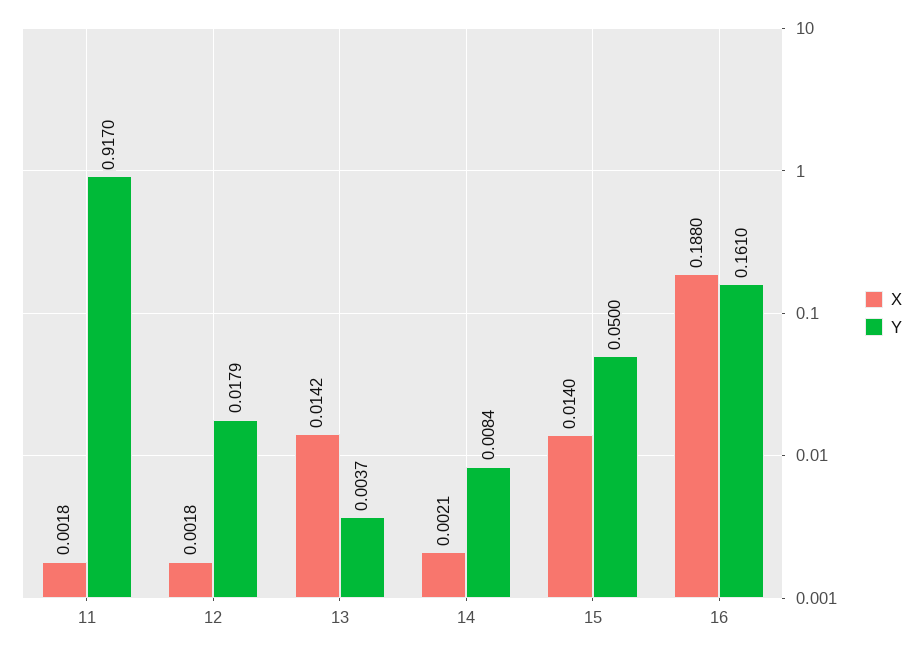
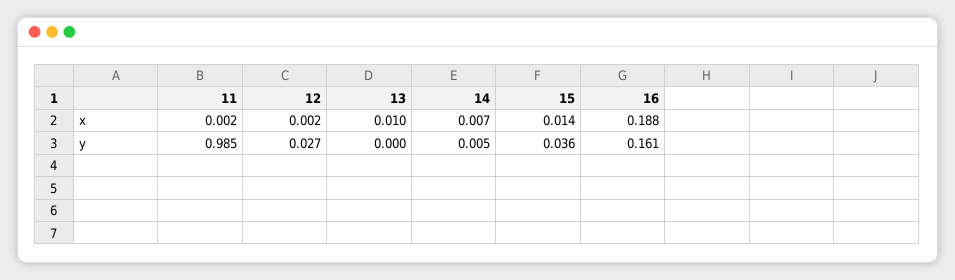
  {
    "X": {
      "11": 0.0018,
      "12": 0.0018,
-     "13": 0.0142,
+     "13": 0.01,
-     "14": 0.0021,
+     "14": 0.007,
      "15": 0.014,
      "16": 0.188
    },
    "Y": {
-     "11": 0.917,
+     "11": 0.985,
-     "12": 0.0179,
+     "12": 0.027,
-     "13": 0.0037,
+     "13": 0,
-     "14": 0.0084,
+     "14": 0.005,
-     "15": 0.05,
+     "15": 0.036,
      "16": 0.161
    }
  }

